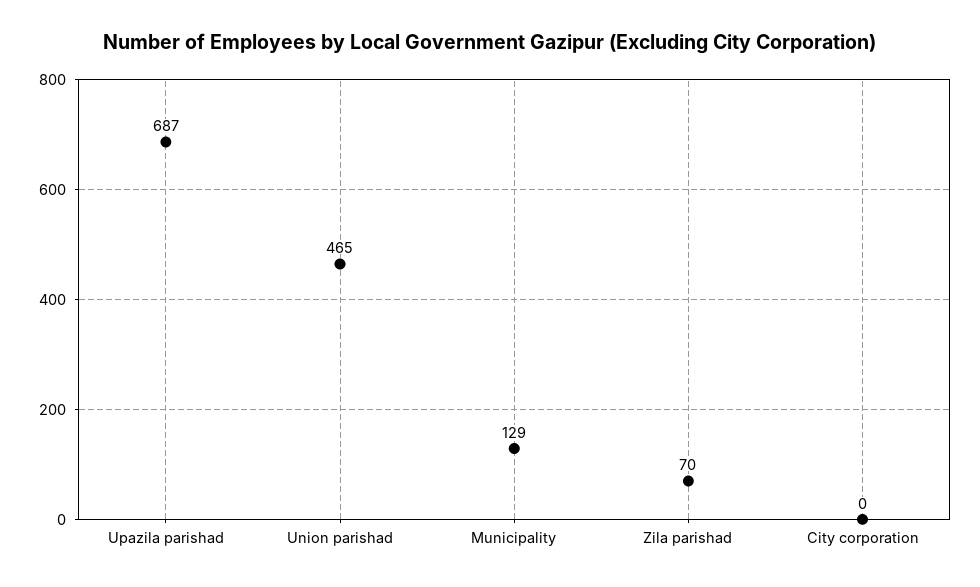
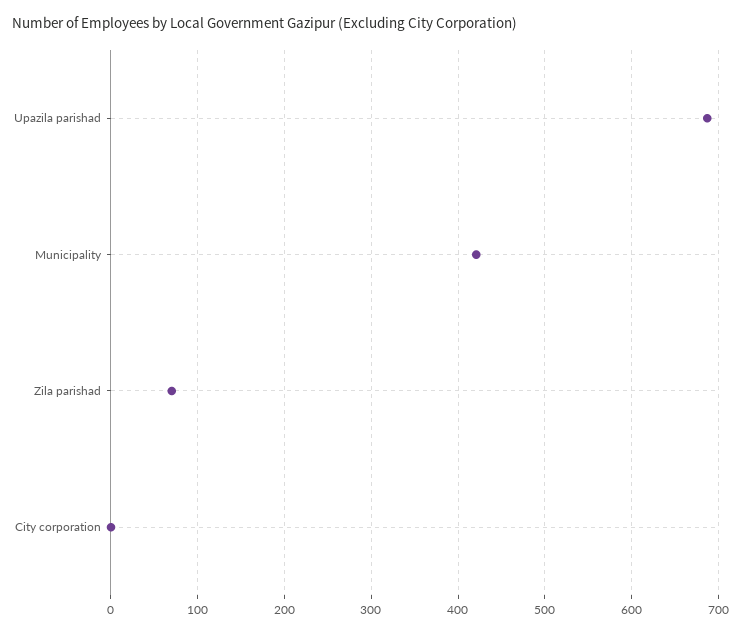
  {
    "Upazila parishad": 687,
-   "Union parishad": 465,
-   "Municipality": 129,
+   "Municipality": 420,
    "Zila parishad": 70,
    "City corporation": 0
  }

